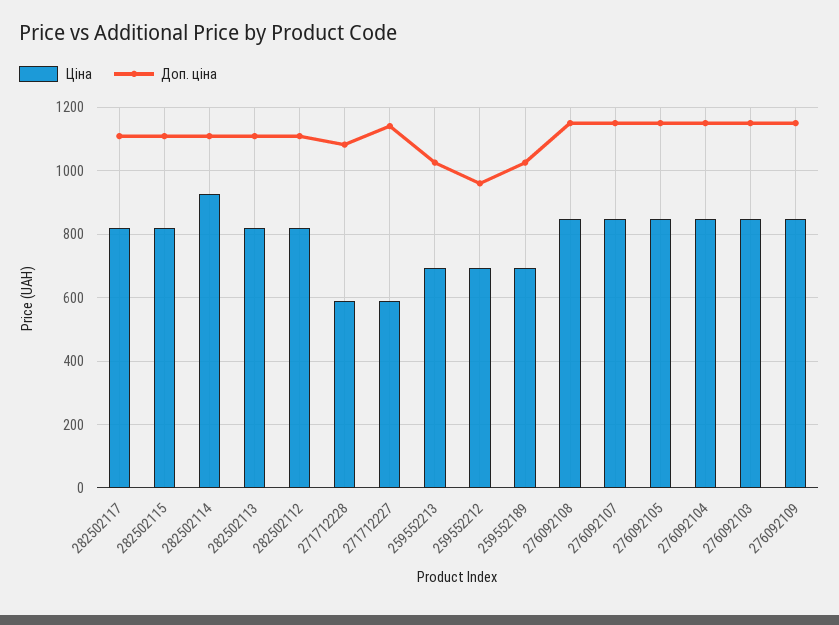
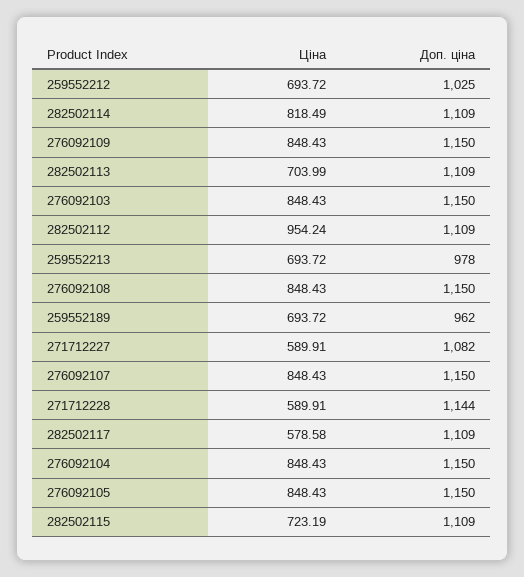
  {
    "Ціна": {
-     "282502117": 820,
+     "282502117": 578.58,
-     "282502115": 820,
+     "282502115": 723.19,
-     "282502114": 920,
+     "282502114": 818.49,
-     "282502113": 820,
+     "282502113": 703.99,
-     "282502112": 820,
+     "282502112": 954.24,
      "271712228": 589.91,
      "271712227": 589.91,
      "259552213": 693.72,
      "259552212": 693.72,
      "259552189": 693.72,
      "276092108": 848.43,
      "276092107": 848.43,
      "276092105": 848.43,
      "276092104": 848.43,
      "276092103": 848.43,
      "276092109": 848.43
    },
    "Доп. ціна": {
      "282502117": 1109,
      "282502115": 1109,
      "282502114": 1109,
      "282502113": 1109,
      "282502112": 1109,
-     "271712228": 1080,
+     "271712228": 1144,
-     "271712227": 1140,
+     "271712227": 1082,
-     "259552213": 1020,
+     "259552213": 978,
-     "259552212": 960,
+     "259552212": 1025,
-     "259552189": 1020,
+     "259552189": 962,
      "276092108": 1150,
      "276092107": 1150,
      "276092105": 1150,
      "276092104": 1150,
      "276092103": 1150,
      "276092109": 1150
    }
  }

